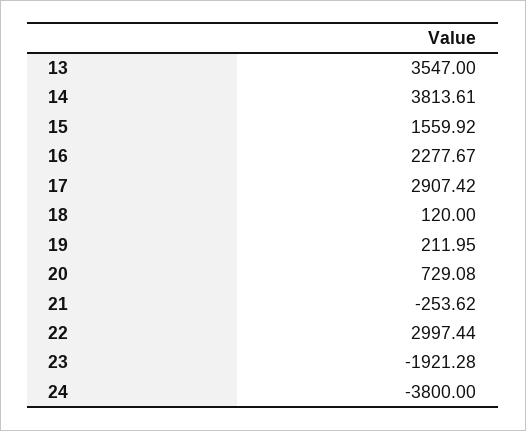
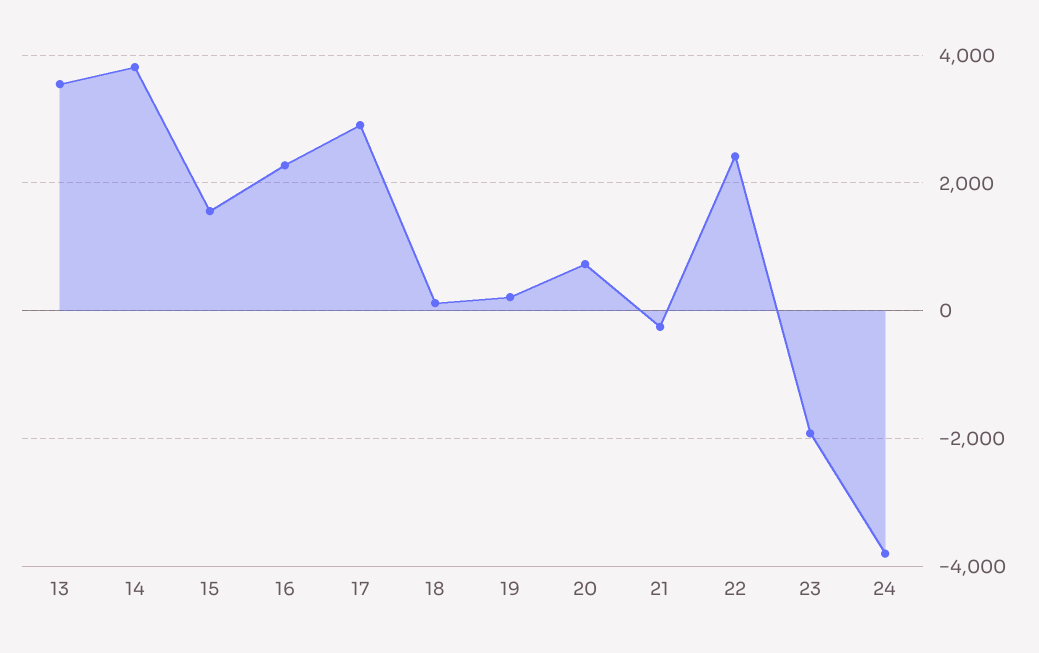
  {
    "13": 3547,
    "14": 3813.61,
    "15": 1559.92,
    "16": 2277.67,
    "17": 2907.42,
    "18": 120,
    "19": 211.95,
    "20": 729.08,
    "21": -253.62,
-   "22": 2997.44,
+   "22": 2400,
    "23": -1921.28,
    "24": -3800
  }

